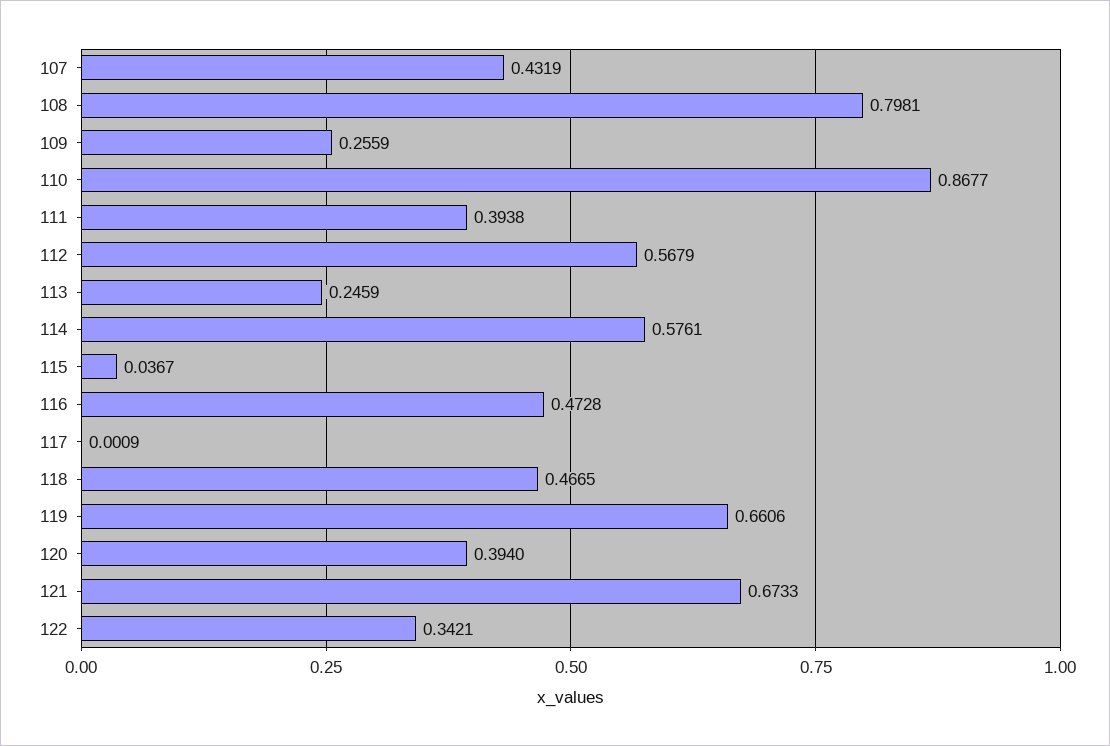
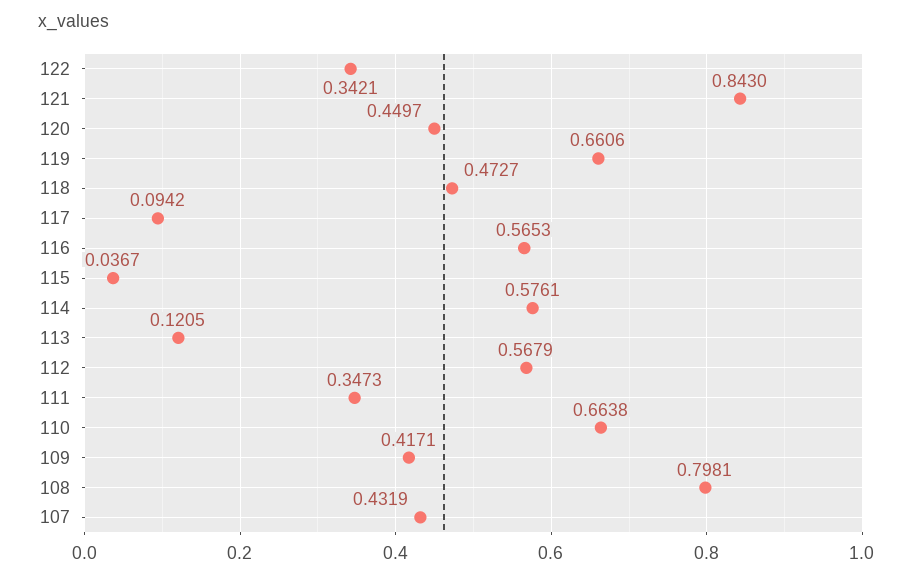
  {
    "107": 0.4319,
    "108": 0.7981,
-   "109": 0.2559,
+   "109": 0.4171,
-   "110": 0.8677,
+   "110": 0.6638,
-   "111": 0.3938,
+   "111": 0.3473,
    "112": 0.5679,
-   "113": 0.2459,
+   "113": 0.1205,
    "114": 0.5761,
    "115": 0.0367,
-   "116": 0.4728,
+   "116": 0.5653,
-   "117": 0.0009,
+   "117": 0.0942,
-   "118": 0.4665,
+   "118": 0.4727,
    "119": 0.6606,
-   "120": 0.394,
+   "120": 0.4497,
-   "121": 0.6733,
+   "121": 0.843,
    "122": 0.3421
  }

